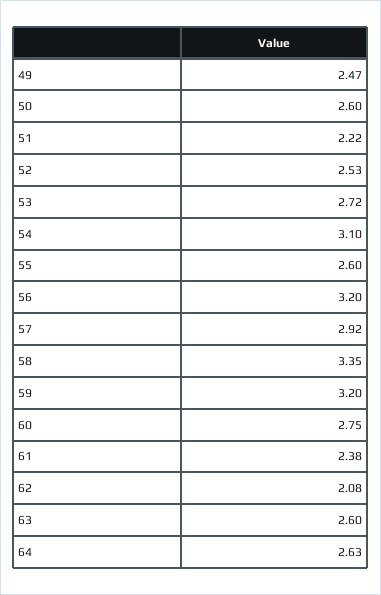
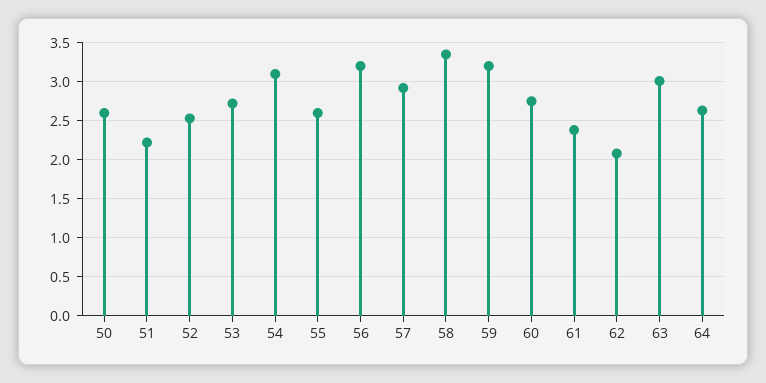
  {
-   "49": 2.47,
    "50": 2.6,
    "51": 2.22,
    "52": 2.53,
    "53": 2.72,
    "54": 3.1,
    "55": 2.6,
    "56": 3.2,
    "57": 2.92,
    "58": 3.35,
    "59": 3.2,
    "60": 2.75,
    "61": 2.38,
    "62": 2.08,
-   "63": 2.6,
+   "63": 3,
    "64": 2.63
  }

